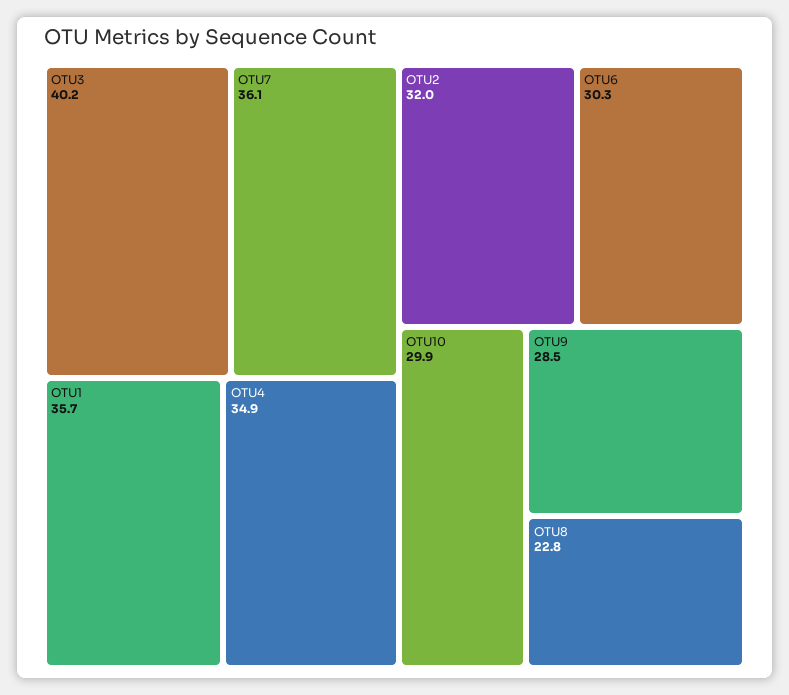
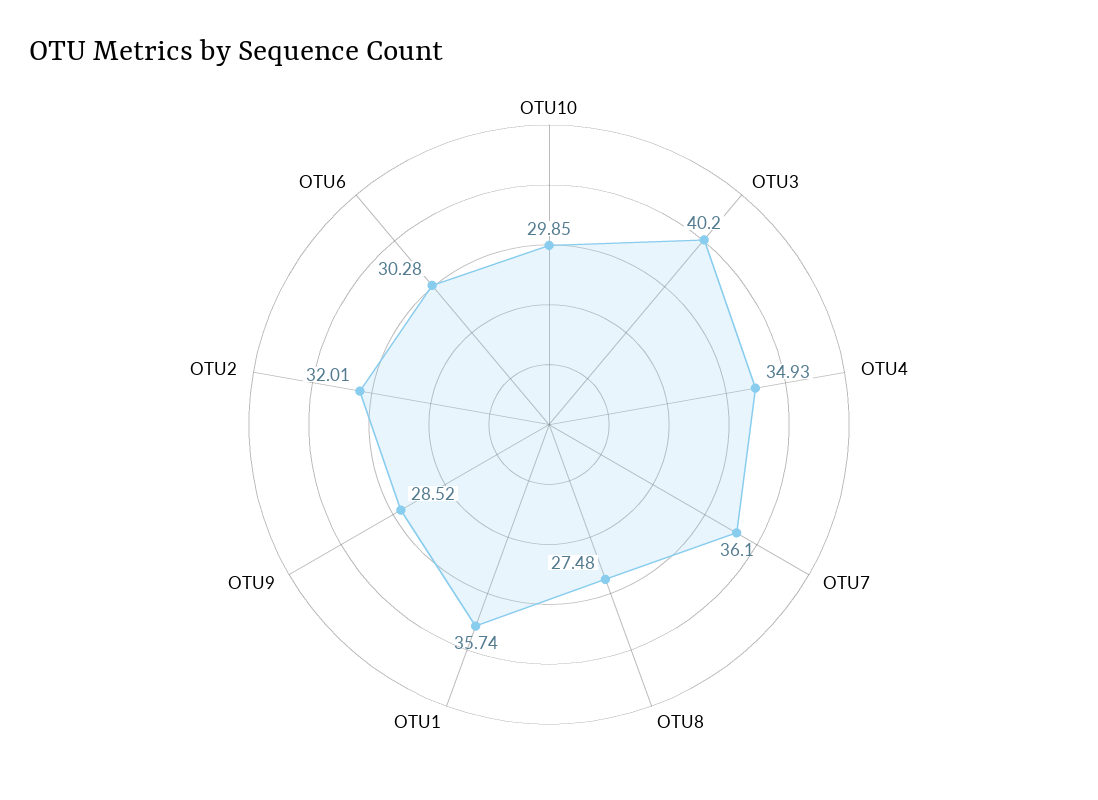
  {
    "OTU3": 40.2,
    "OTU7": 36.1,
    "OTU1": 35.74,
    "OTU4": 34.93,
    "OTU2": 32.01,
    "OTU6": 30.28,
    "OTU10": 29.85,
    "OTU9": 28.52,
-   "OTU8": 22.8
+   "OTU8": 27.48
  }

